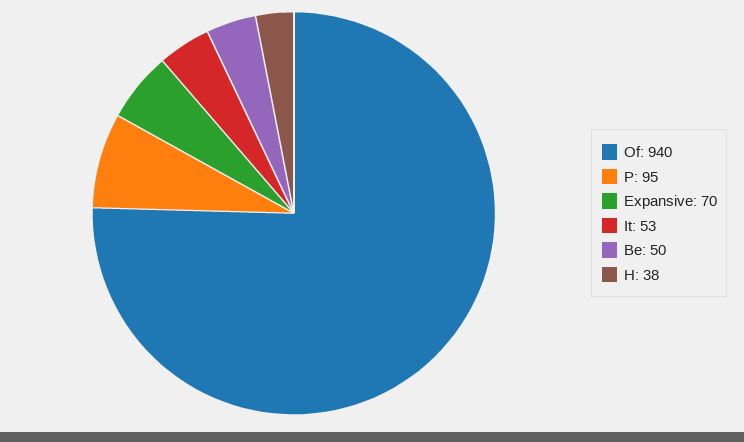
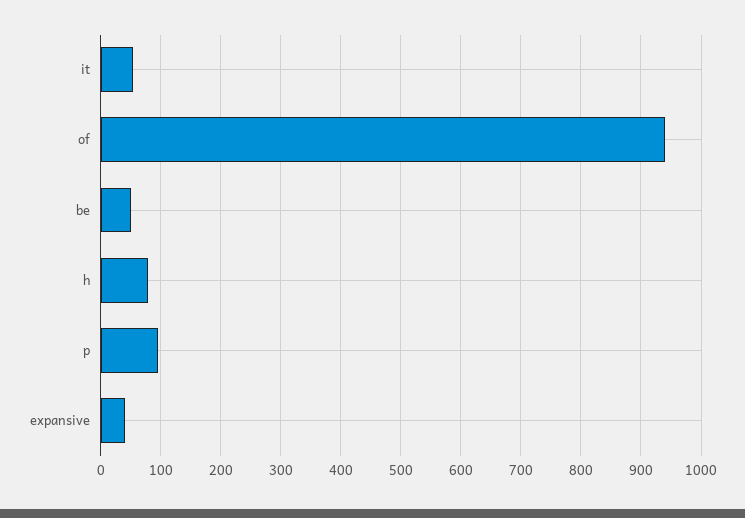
  {
    "Of": 940,
    "P": 95,
-   "Expansive": 70,
+   "Expansive": 40,
    "It": 53,
    "Be": 50,
-   "H": 38
+   "H": 80
  }

